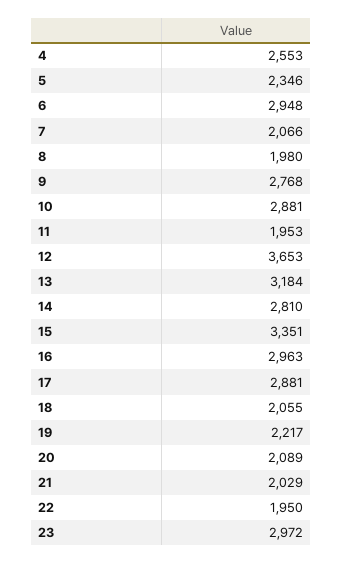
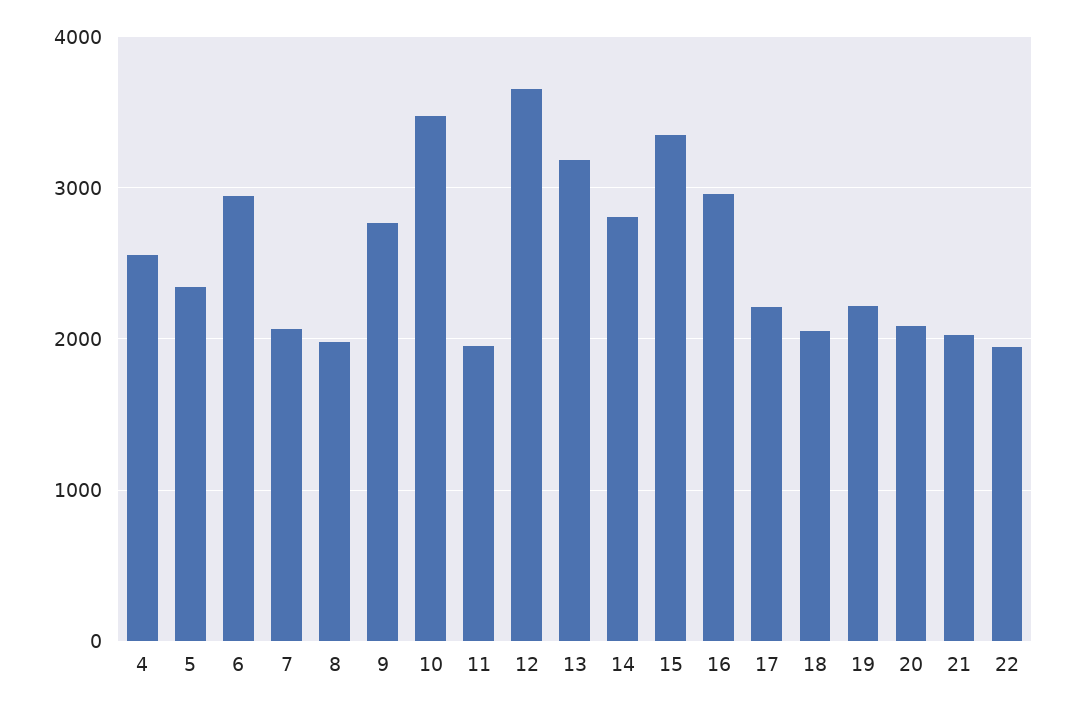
  {
    "4": 2553,
    "5": 2346,
    "6": 2948,
    "7": 2066,
    "8": 1980,
    "9": 2768,
-   "10": 2881,
+   "10": 3500,
    "11": 1953,
    "12": 3653,
    "13": 3184,
    "14": 2810,
    "15": 3351,
    "16": 2963,
-   "17": 2881,
+   "17": 2200,
    "18": 2055,
    "19": 2217,
    "20": 2089,
    "21": 2029,
-   "22": 1950,
+   "22": 1950
-   "23": 2972
  }

